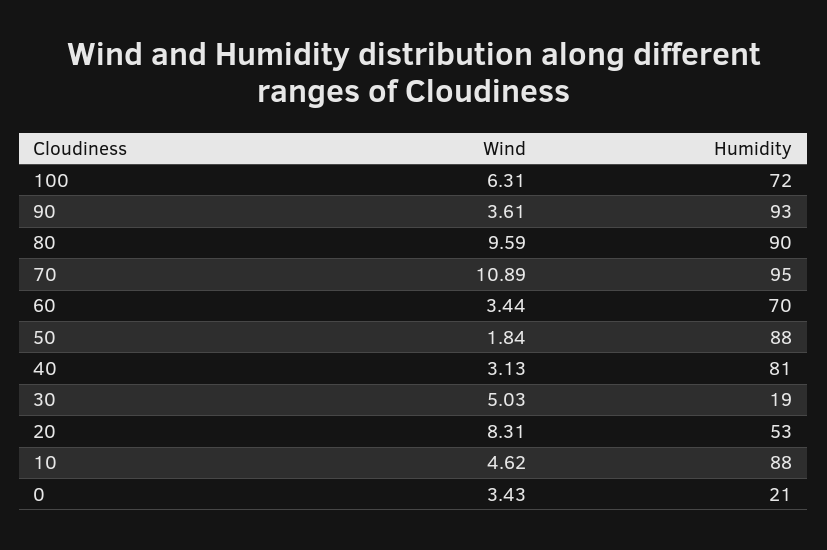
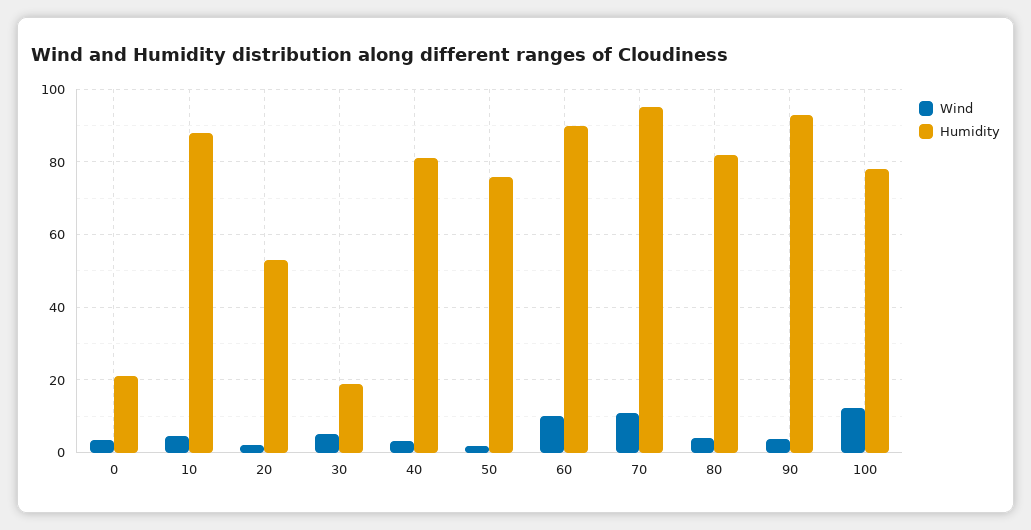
  {
    "Wind": {
-     "100": 6.31,
+     "100": 12,
      "90": 3.61,
-     "80": 9.59,
+     "80": 4,
      "70": 10.89,
-     "60": 3.44,
+     "60": 10,
      "50": 1.84,
      "40": 3.13,
      "30": 5.03,
-     "20": 8.31,
+     "20": 2,
      "10": 4.62,
      "0": 3.43
    },
    "Humidity": {
-     "100": 72,
+     "100": 78,
      "90": 93,
-     "80": 90,
+     "80": 82,
      "70": 95,
-     "60": 70,
+     "60": 90,
-     "50": 88,
+     "50": 76,
      "40": 81,
      "30": 19,
      "20": 53,
      "10": 88,
      "0": 21
    }
  }

